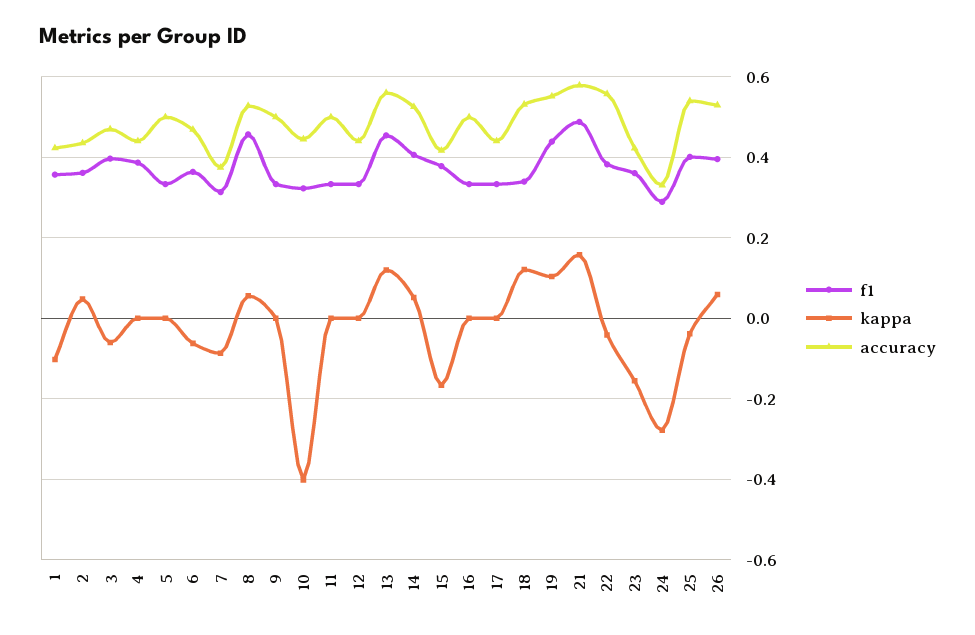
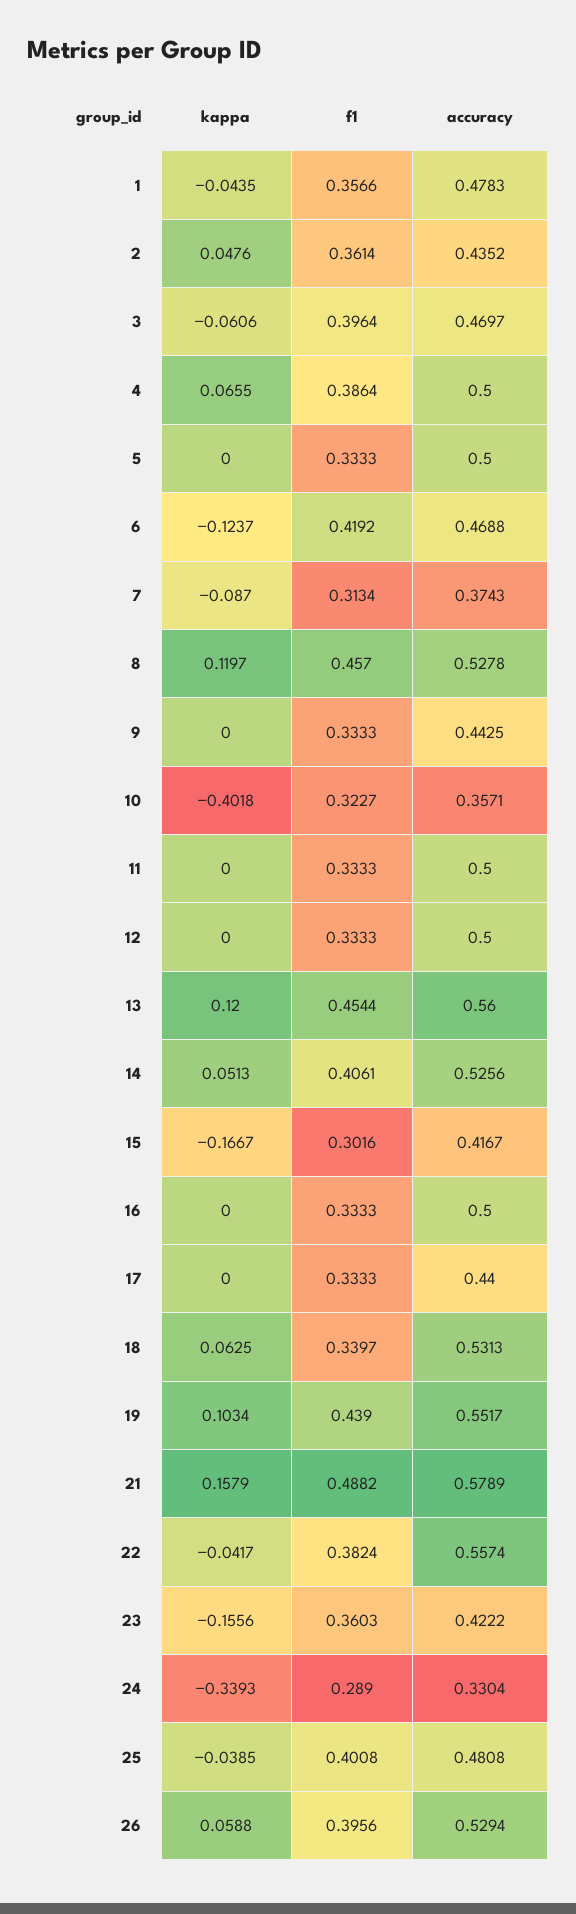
  {
    "f1": {
      "1": 0.3566,
      "2": 0.3614,
      "3": 0.3964,
      "4": 0.3864,
      "5": 0.3333,
-     "6": 0.36,
+     "6": 0.4192,
      "7": 0.3134,
      "8": 0.457,
      "9": 0.3333,
      "10": 0.3227,
      "11": 0.3333,
      "12": 0.3333,
      "13": 0.4544,
      "14": 0.4061,
-     "15": 0.38,
+     "15": 0.3016,
      "16": 0.3333,
      "17": 0.3333,
      "18": 0.3397,
      "19": 0.439,
      "21": 0.4882,
      "22": 0.3824,
      "23": 0.3603,
      "24": 0.289,
      "25": 0.4008,
      "26": 0.3956
    },
    "kappa": {
-     "1": -0.1,
+     "1": -0.0435,
      "2": 0.0476,
      "3": -0.0606,
-     "4": 0,
+     "4": 0.0655,
      "5": 0,
-     "6": -0.06,
+     "6": -0.1237,
      "7": -0.087,
-     "8": 0.06,
+     "8": 0.1197,
      "9": 0,
      "10": -0.4018,
      "11": 0,
      "12": 0,
      "13": 0.12,
      "14": 0.0513,
      "15": -0.1667,
      "16": 0,
      "17": 0,
-     "18": 0.12,
+     "18": 0.0625,
      "19": 0.1034,
      "21": 0.1579,
      "22": -0.0417,
      "23": -0.1556,
-     "24": -0.28,
+     "24": -0.3393,
      "25": -0.0385,
      "26": 0.0588
    },
    "accuracy": {
-     "1": 0.42,
+     "1": 0.4783,
      "2": 0.4352,
      "3": 0.4697,
-     "4": 0.44,
+     "4": 0.5,
      "5": 0.5,
      "6": 0.4688,
      "7": 0.3743,
      "8": 0.5278,
-     "9": 0.5,
+     "9": 0.4425,
-     "10": 0.44,
+     "10": 0.3571,
      "11": 0.5,
-     "12": 0.44,
+     "12": 0.5,
      "13": 0.56,
      "14": 0.5256,
      "15": 0.4167,
      "16": 0.5,
      "17": 0.44,
      "18": 0.5313,
      "19": 0.5517,
      "21": 0.5789,
      "22": 0.5574,
      "23": 0.4222,
      "24": 0.3304,
-     "25": 0.54,
+     "25": 0.4808,
      "26": 0.5294
    }
  }

